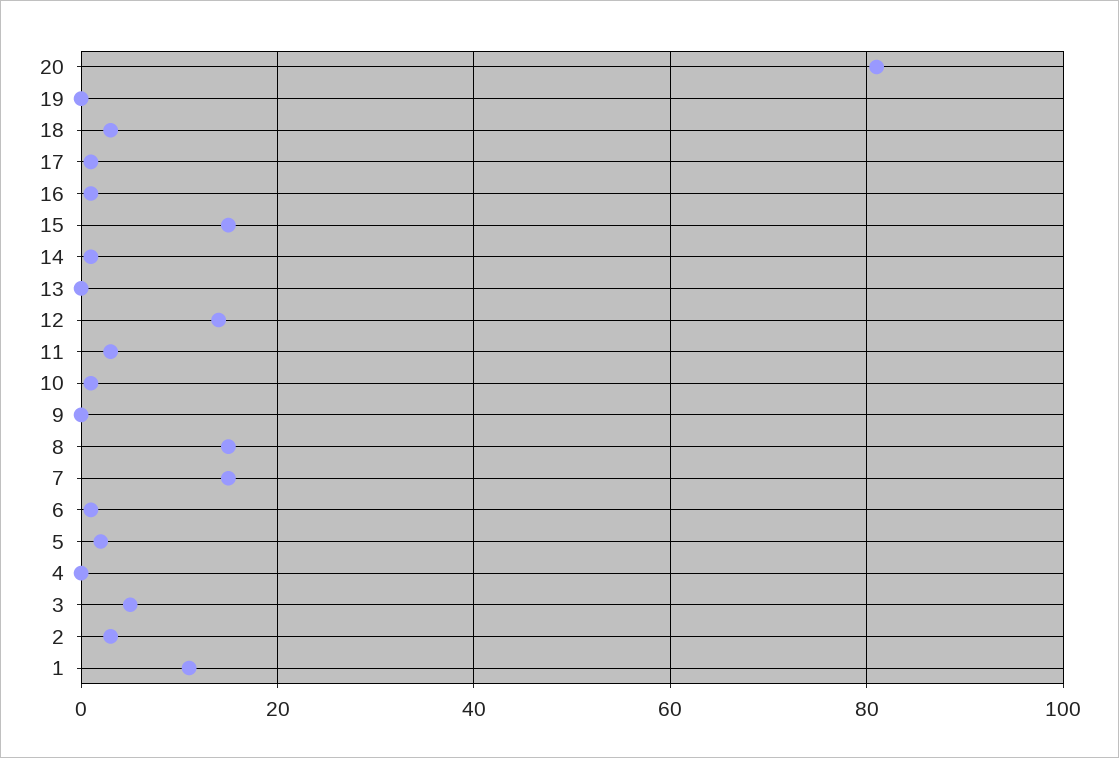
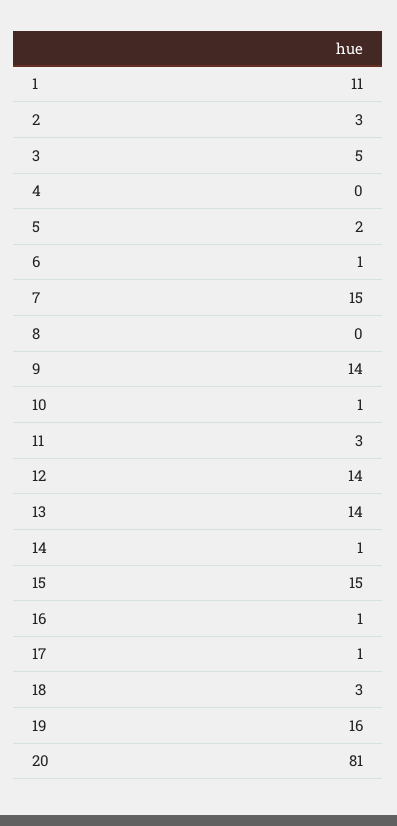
  {
    "20": 81,
-   "19": 0,
+   "19": 16,
    "18": 3,
    "17": 1,
    "16": 1,
    "15": 15,
    "14": 1,
-   "13": 0,
+   "13": 14,
    "12": 14,
    "11": 3,
    "10": 1,
-   "9": 0,
+   "9": 14,
-   "8": 15,
+   "8": 0,
    "7": 15,
    "6": 1,
    "5": 2,
    "4": 0,
    "3": 5,
    "2": 3,
    "1": 11
  }

